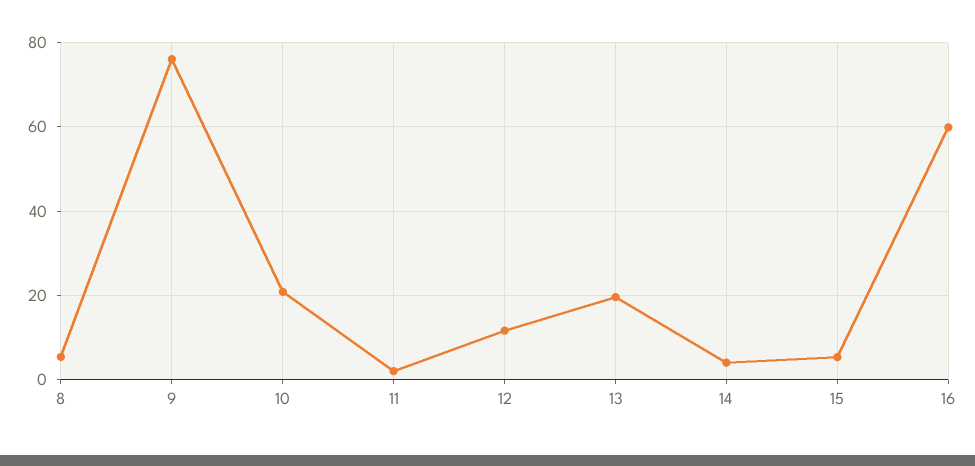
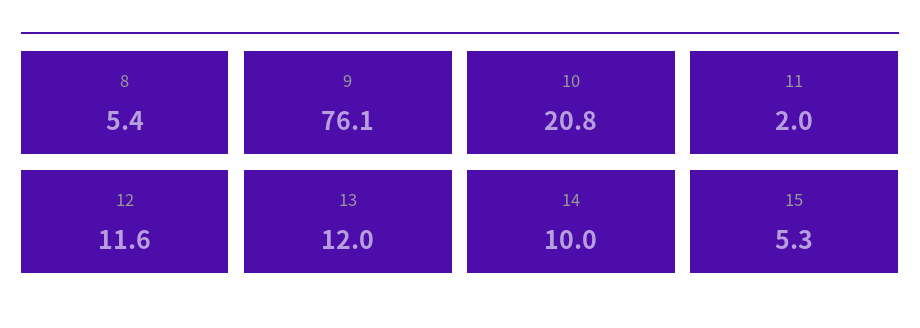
  {
    "8": 5.4,
    "9": 76.1,
    "10": 20.8,
    "11": 2,
    "12": 11.6,
-   "13": 20,
+   "13": 12,
-   "14": 4,
+   "14": 10,
-   "15": 5.3,
+   "15": 5.3
-   "16": 60
  }

